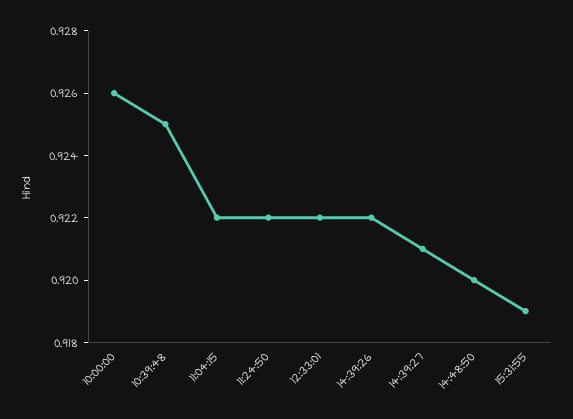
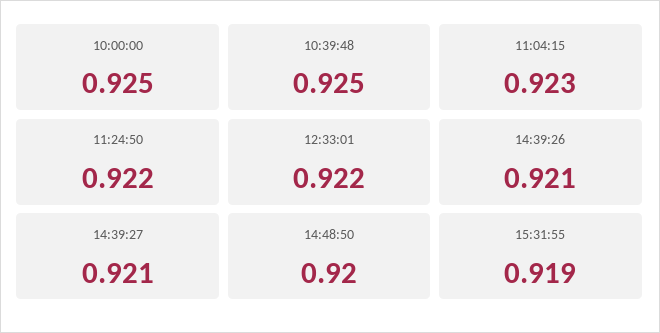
  {
-   "10:00:00": 0.926,
+   "10:00:00": 0.925,
    "10:39:48": 0.925,
-   "11:04:15": 0.922,
+   "11:04:15": 0.923,
    "11:24:50": 0.922,
    "12:33:01": 0.922,
-   "14:39:26": 0.922,
+   "14:39:26": 0.921,
    "14:39:27": 0.921,
    "14:48:50": 0.92,
    "15:31:55": 0.919
  }

